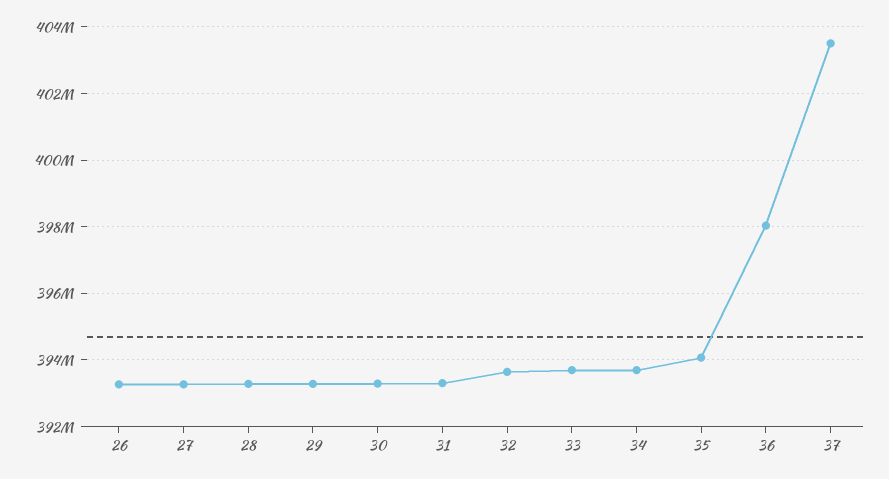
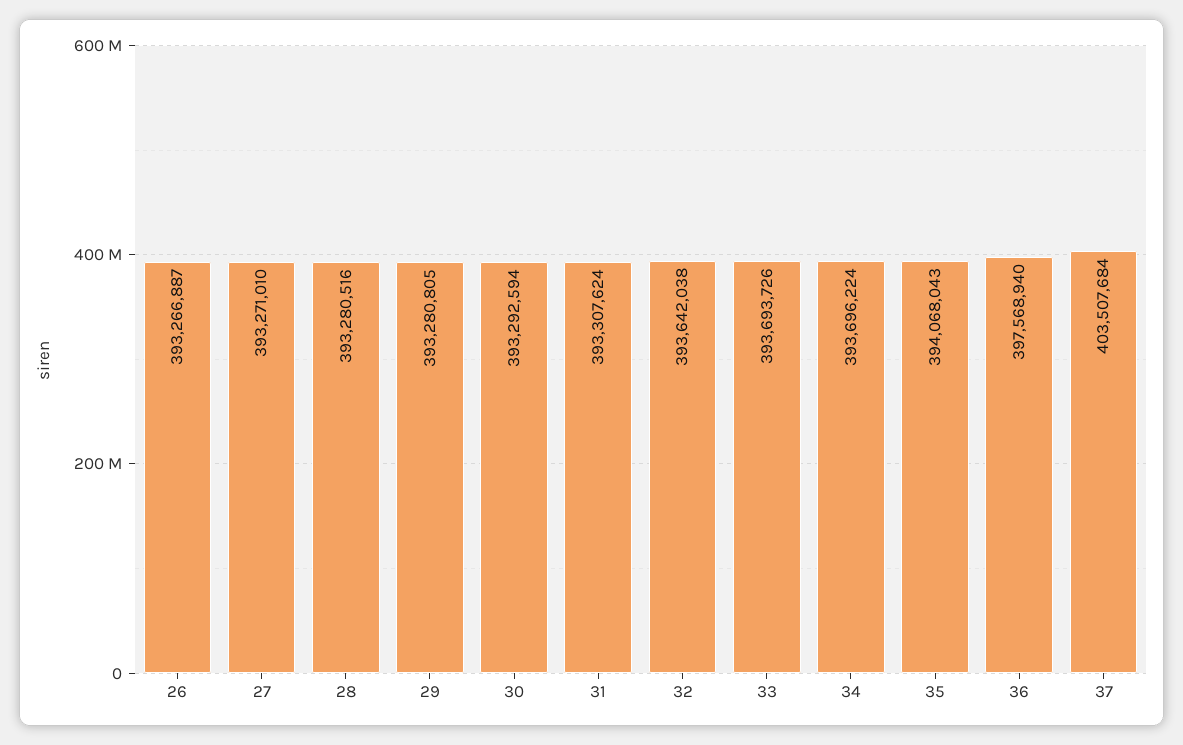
  {
    "26": 393266887,
    "27": 393271010,
    "28": 393280516,
    "29": 393280805,
    "30": 393292594,
    "31": 393307624,
    "32": 393642038,
    "33": 393693726,
    "34": 393696224,
    "35": 394068043,
-   "36": 398000000,
+   "36": 397568940,
    "37": 403507684
  }

